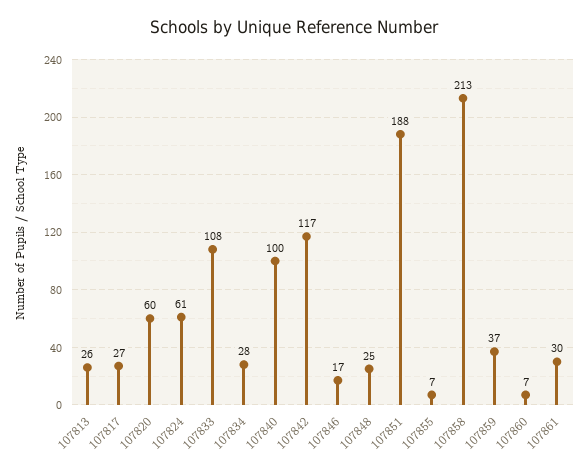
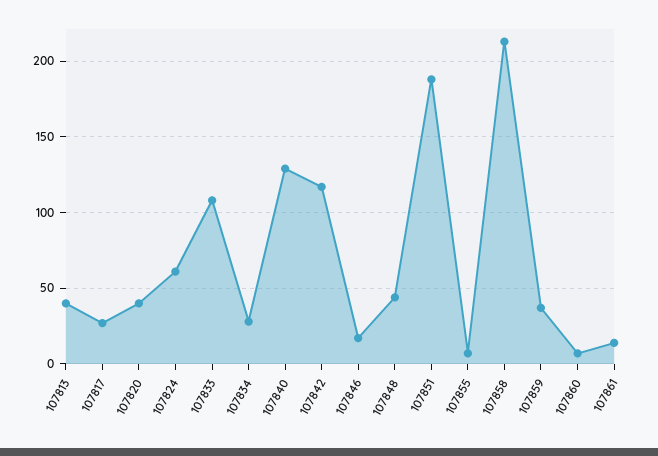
  {
-   "107813": 26,
+   "107813": 40,
    "107817": 27,
-   "107820": 60,
+   "107820": 40,
    "107824": 61,
    "107833": 108,
    "107834": 28,
-   "107840": 100,
+   "107840": 130,
    "107842": 117,
    "107846": 17,
-   "107848": 25,
+   "107848": 45,
    "107851": 188,
    "107855": 7,
    "107858": 213,
    "107859": 37,
    "107860": 7,
-   "107861": 30
+   "107861": 15
  }

